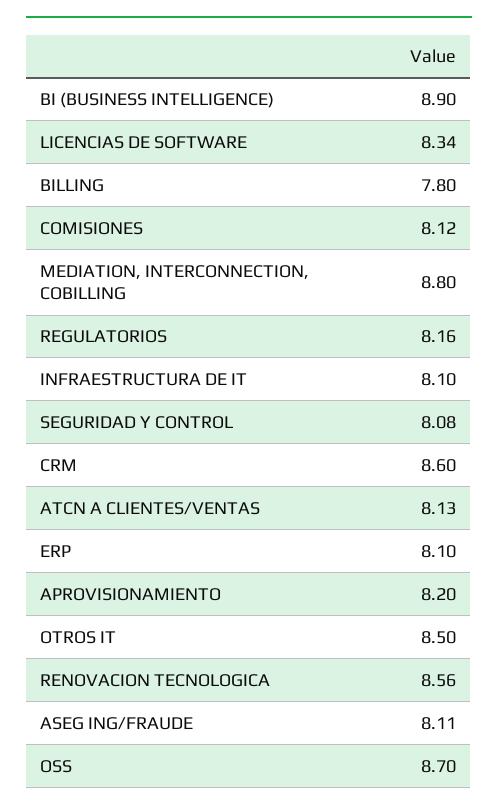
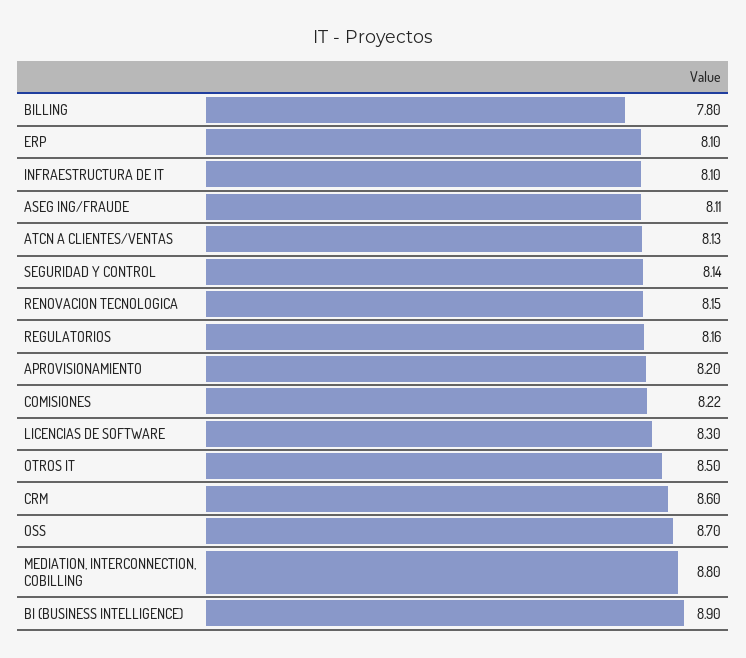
  {
    "BI (BUSINESS INTELLIGENCE)": 8.9,
-   "LICENCIAS DE SOFTWARE": 8.34,
+   "LICENCIAS DE SOFTWARE": 8.3,
    "BILLING": 7.8,
-   "COMISIONES": 8.12,
+   "COMISIONES": 8.22,
    "MEDIATION, INTERCONNECTION, COBILLING": 8.8,
    "REGULATORIOS": 8.16,
    "INFRAESTRUCTURA DE IT": 8.1,
-   "SEGURIDAD Y CONTROL": 8.08,
+   "SEGURIDAD Y CONTROL": 8.14,
    "CRM": 8.6,
    "ATCN A CLIENTES/VENTAS": 8.13,
    "ERP": 8.1,
    "APROVISIONAMIENTO": 8.2,
    "OTROS IT": 8.5,
-   "RENOVACION TECNOLOGICA": 8.56,
+   "RENOVACION TECNOLOGICA": 8.15,
    "ASEG ING/FRAUDE": 8.11,
    "OSS": 8.7
  }

